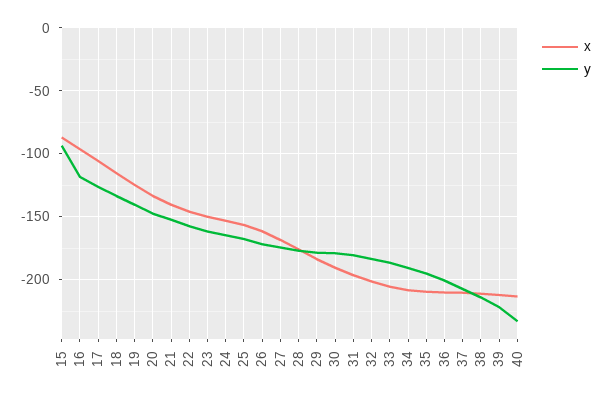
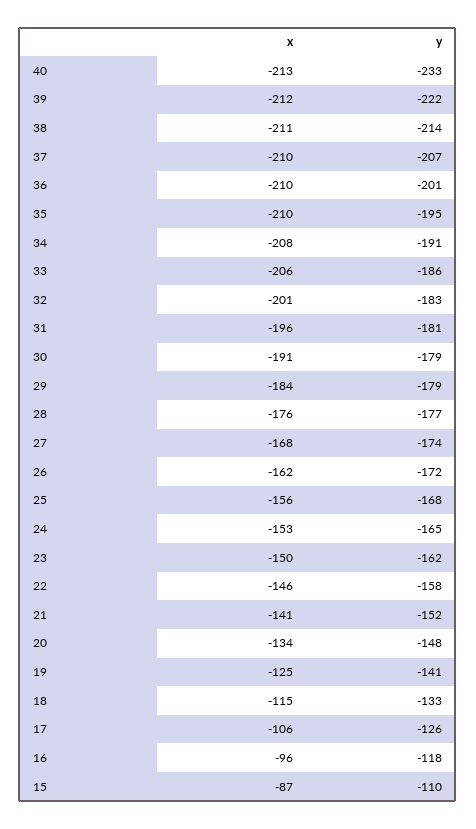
  {
    "x": {
      "15": -87,
      "16": -96,
      "17": -106,
      "18": -115,
      "19": -125,
      "20": -134,
      "21": -141,
      "22": -146,
      "23": -150,
      "24": -153,
      "25": -156,
      "26": -162,
      "27": -168,
      "28": -176,
      "29": -184,
      "30": -191,
      "31": -196,
      "32": -201,
      "33": -206,
      "34": -208,
      "35": -210,
      "36": -210,
      "37": -210,
      "38": -211,
      "39": -212,
      "40": -213
    },
    "y": {
-     "15": -95,
+     "15": -110,
      "16": -118,
      "17": -126,
      "18": -133,
      "19": -141,
      "20": -148,
      "21": -152,
      "22": -158,
      "23": -162,
      "24": -165,
      "25": -168,
      "26": -172,
      "27": -174,
      "28": -177,
      "29": -179,
      "30": -179,
      "31": -181,
      "32": -183,
      "33": -186,
      "34": -191,
      "35": -195,
      "36": -201,
      "37": -207,
      "38": -214,
      "39": -222,
      "40": -233
    }
  }

